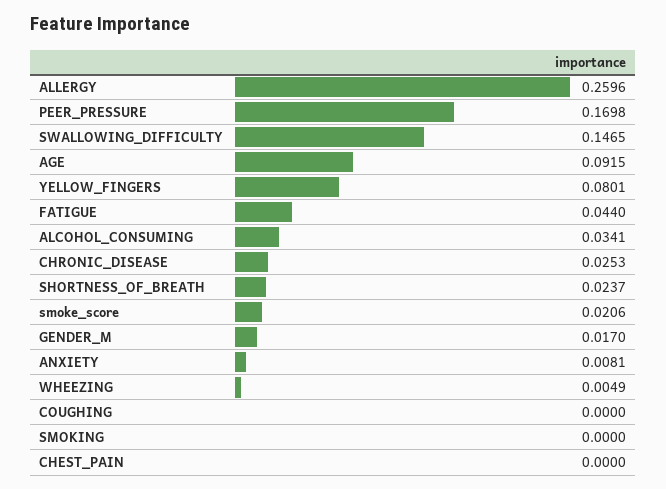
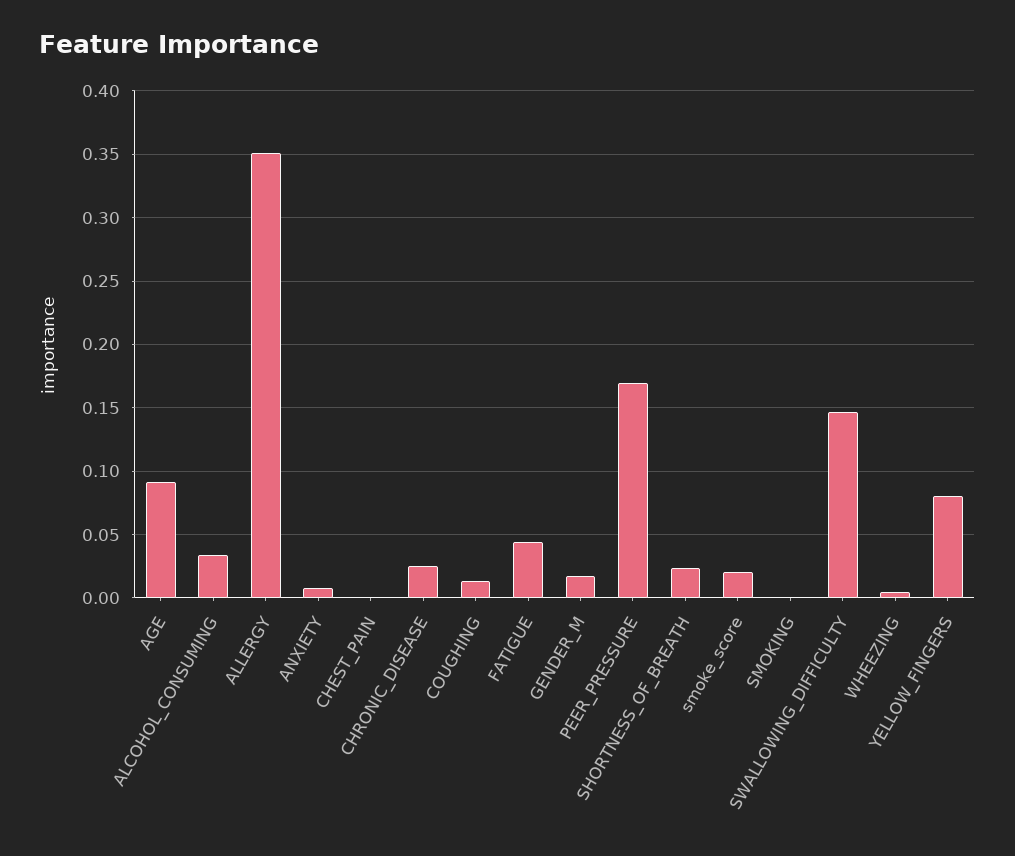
  {
-   "ALLERGY": 0.2596,
+   "ALLERGY": 0.35,
    "PEER_PRESSURE": 0.1698,
    "SWALLOWING_DIFFICULTY": 0.1465,
    "AGE": 0.0915,
    "YELLOW_FINGERS": 0.0801,
    "FATIGUE": 0.044,
    "ALCOHOL_CONSUMING": 0.0341,
    "CHRONIC_DISEASE": 0.0253,
    "SHORTNESS_OF_BREATH": 0.0237,
    "smoke_score": 0.0206,
    "GENDER_M": 0.017,
    "ANXIETY": 0.0081,
    "WHEEZING": 0.0049,
-   "COUGHING": 0,
+   "COUGHING": 0.015,
    "SMOKING": 0,
    "CHEST_PAIN": 0
  }

